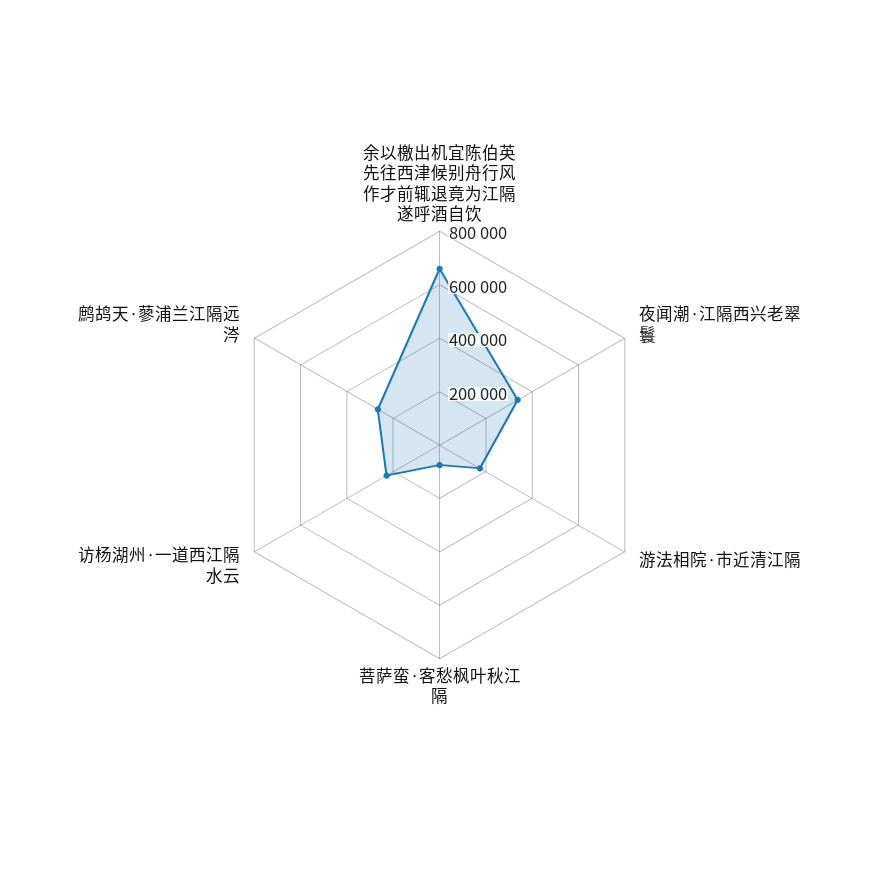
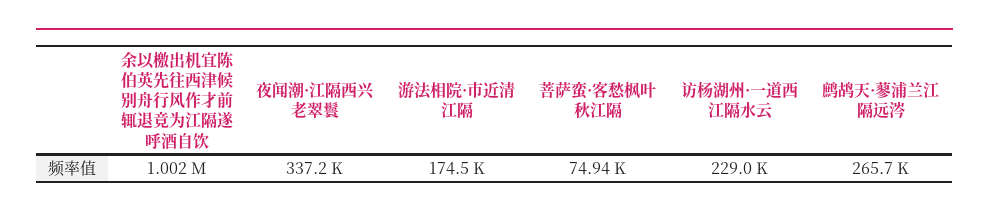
  {
-   "余以檄出机宜陈伯英先往西津候别舟行风作才前辄退竟为江隔遂呼酒自饮": 650000,
+   "余以檄出机宜陈伯英先往西津候别舟行风作才前辄退竟为江隔遂呼酒自饮": 1002000,
    "夜闻潮·江隔西兴老翠鬟": 337200,
    "游法相院·市近清江隔": 174500,
    "菩萨蛮·客愁枫叶秋江隔": 74940,
    "访杨湖州·一道西江隔水云": 229000,
    "鹧鸪天·蓼浦兰江隔远涔": 265700
  }

